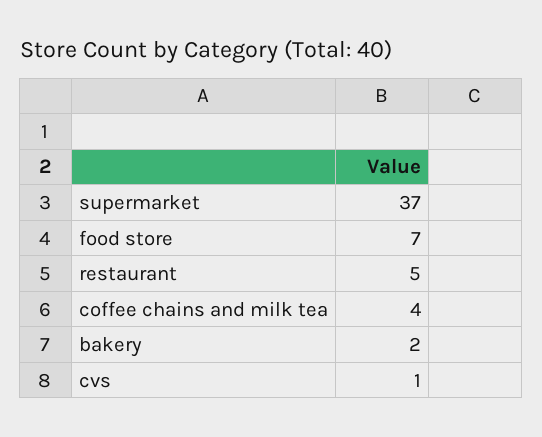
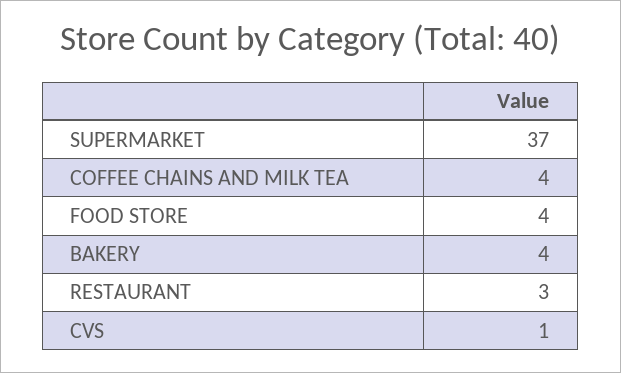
  {
    "supermarket": 37,
-   "food store": 7,
+   "food store": 4,
-   "restaurant": 5,
+   "restaurant": 3,
    "coffee chains and milk tea": 4,
-   "bakery": 2,
+   "bakery": 4,
    "cvs": 1
  }

